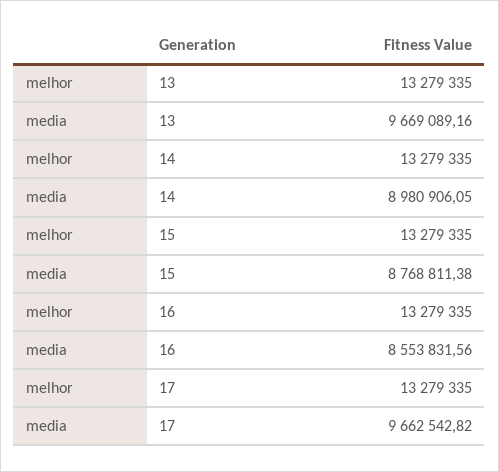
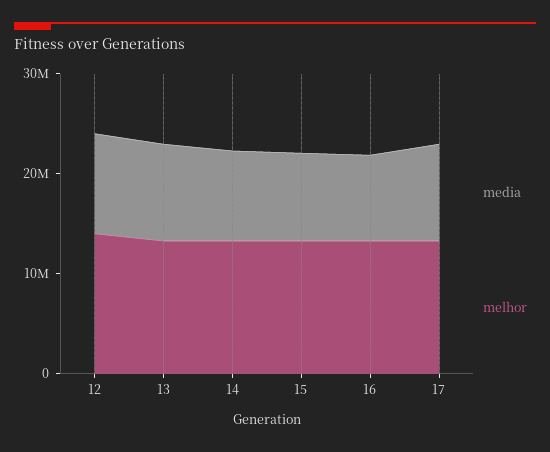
  {
    "melhor": {
      "13": 13279335,
      "14": 13279335,
      "15": 13279335,
      "16": 13279335,
-     "17": 13279335
+     "17": 13279335,
+     "12": 14000000
    },
    "media": {
      "13": 9669089.16,
      "14": 8980906.05,
      "15": 8768811.38,
      "16": 8553831.56,
-     "17": 9662542.82
+     "17": 9662542.82,
+     "12": 10000000
    }
  }

